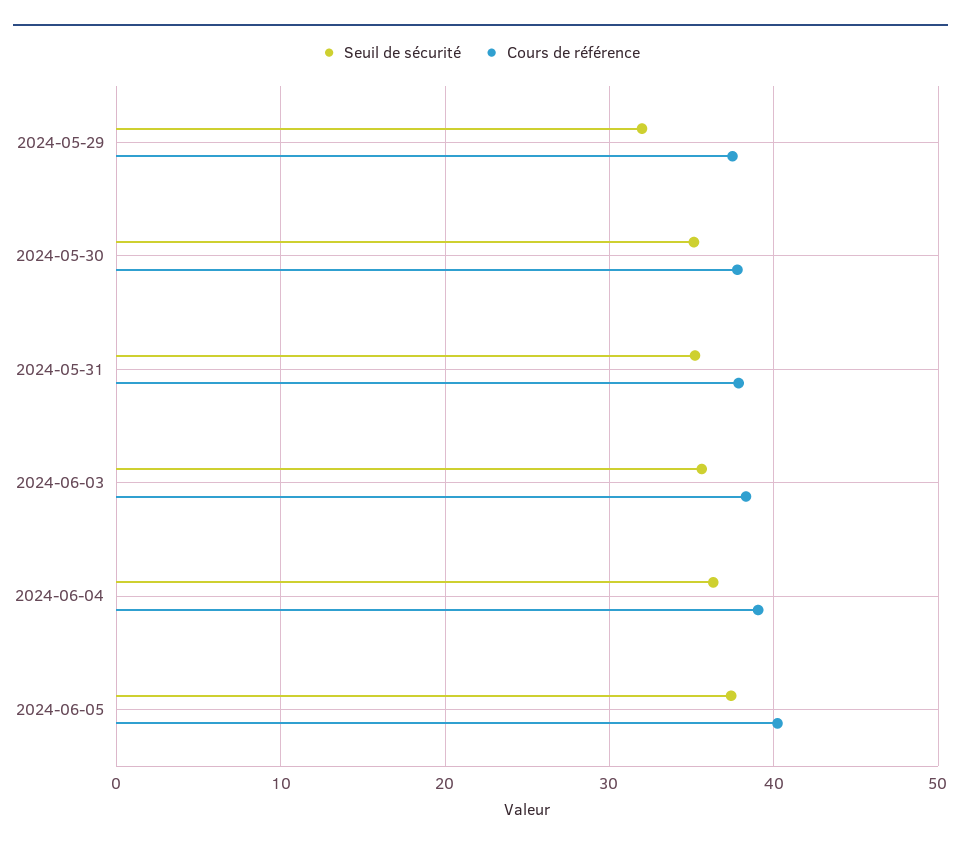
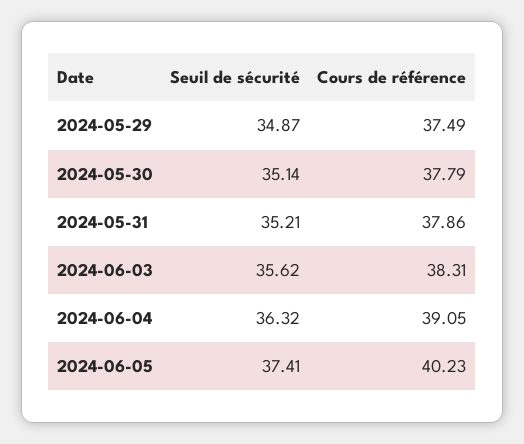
  {
    "Seuil de sécurité": {
-     "2024-05-29": 32,
+     "2024-05-29": 34.87,
      "2024-05-30": 35.14,
      "2024-05-31": 35.21,
      "2024-06-03": 35.62,
      "2024-06-04": 36.32,
      "2024-06-05": 37.41
    },
    "Cours de référence": {
      "2024-05-29": 37.49,
      "2024-05-30": 37.79,
      "2024-05-31": 37.86,
      "2024-06-03": 38.31,
      "2024-06-04": 39.05,
      "2024-06-05": 40.23
    }
  }

